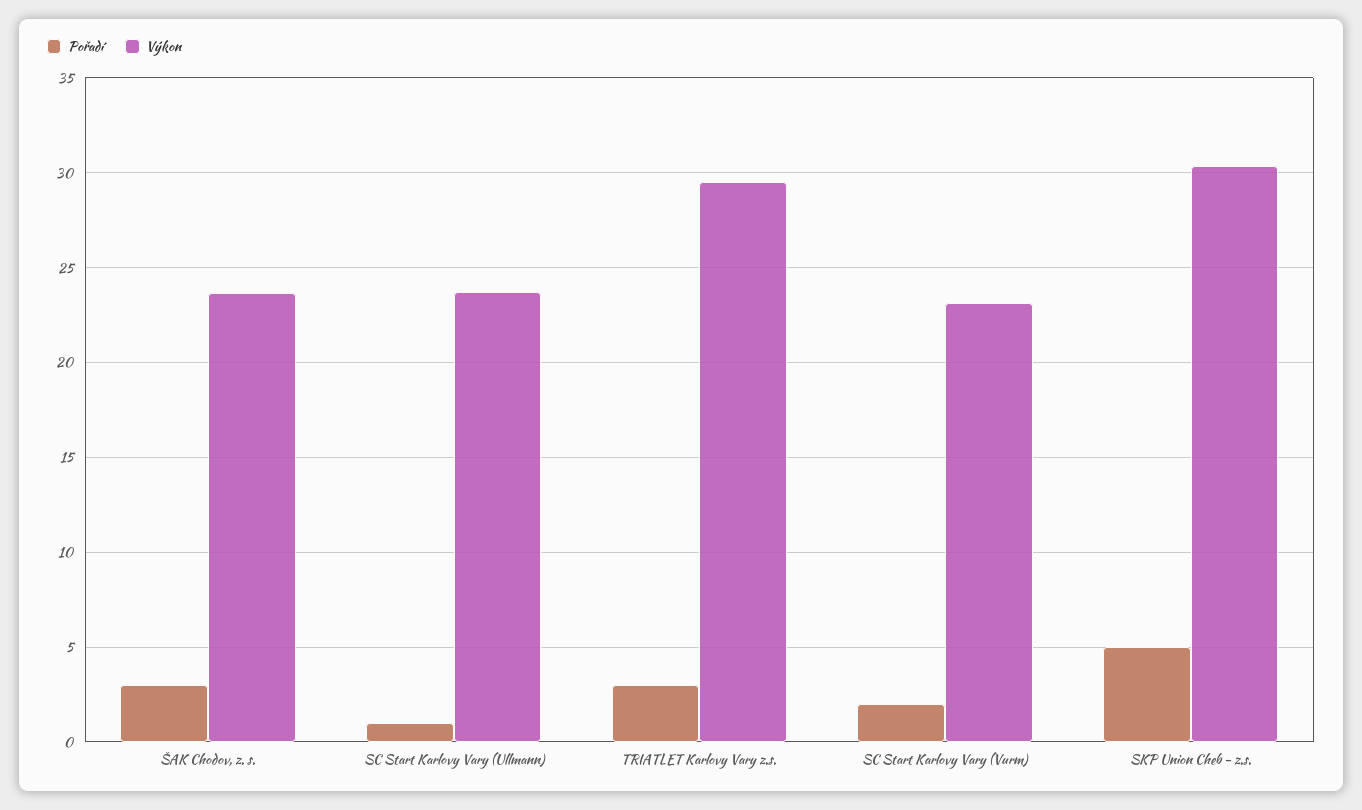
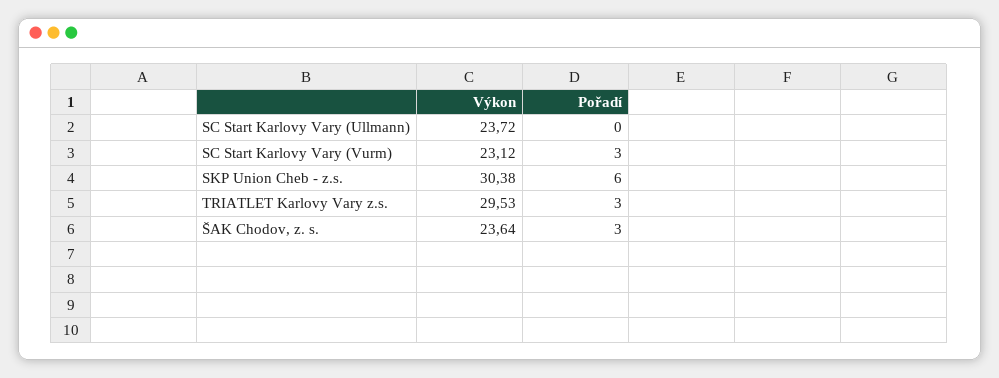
  {
    "Pořadí": {
      "ŠAK Chodov, z. s.": 3,
-     "SC Start Karlovy Vary (Ullmann)": 1,
+     "SC Start Karlovy Vary (Ullmann)": 0,
      "TRIATLET Karlovy Vary z.s.": 3,
-     "SC Start Karlovy Vary (Vurm)": 2,
+     "SC Start Karlovy Vary (Vurm)": 3,
-     "SKP Union Cheb - z.s.": 5
+     "SKP Union Cheb - z.s.": 6
    },
    "Výkon": {
      "ŠAK Chodov, z. s.": 23.64,
      "SC Start Karlovy Vary (Ullmann)": 23.72,
      "TRIATLET Karlovy Vary z.s.": 29.53,
      "SC Start Karlovy Vary (Vurm)": 23.12,
      "SKP Union Cheb - z.s.": 30.38
    }
  }

